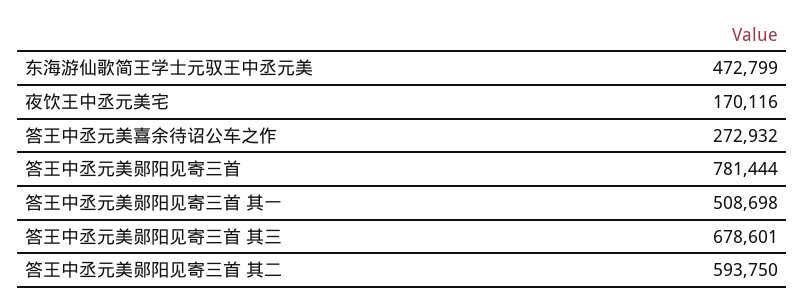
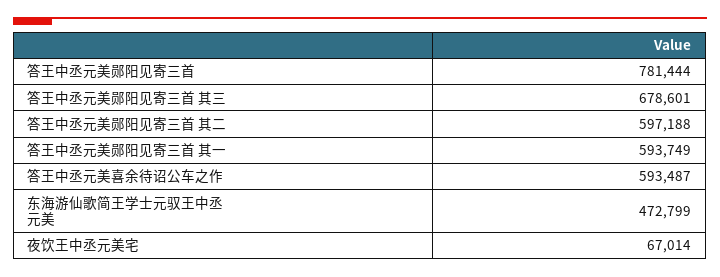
  {
    "东海游仙歌简王学士元驭王中丞元美": 472799,
-   "夜饮王中丞元美宅": 170116,
+   "夜饮王中丞元美宅": 67014,
-   "答王中丞元美喜余待诏公车之作": 272932,
+   "答王中丞元美喜余待诏公车之作": 593487,
    "答王中丞元美郧阳见寄三首": 781444,
-   "答王中丞元美郧阳见寄三首 其一": 508698,
+   "答王中丞元美郧阳见寄三首 其一": 593749,
    "答王中丞元美郧阳见寄三首 其三": 678601,
-   "答王中丞元美郧阳见寄三首 其二": 593750
+   "答王中丞元美郧阳见寄三首 其二": 597188
  }

